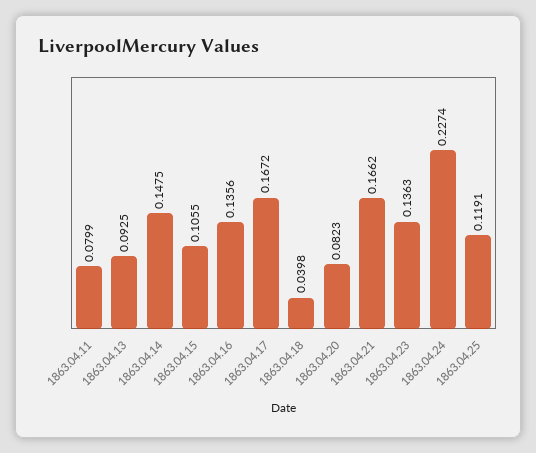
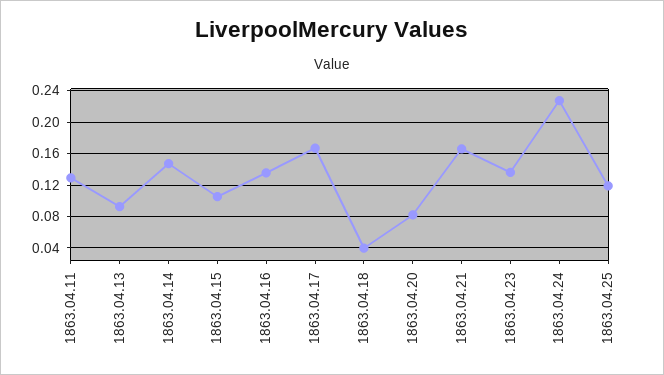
  {
-   "1863.04.11": 0.0799,
+   "1863.04.11": 0.13,
    "1863.04.13": 0.0925,
    "1863.04.14": 0.1475,
    "1863.04.15": 0.1055,
    "1863.04.16": 0.1356,
    "1863.04.17": 0.1672,
    "1863.04.18": 0.0398,
    "1863.04.20": 0.0823,
    "1863.04.21": 0.1662,
    "1863.04.23": 0.1363,
    "1863.04.24": 0.2274,
    "1863.04.25": 0.1191
  }

